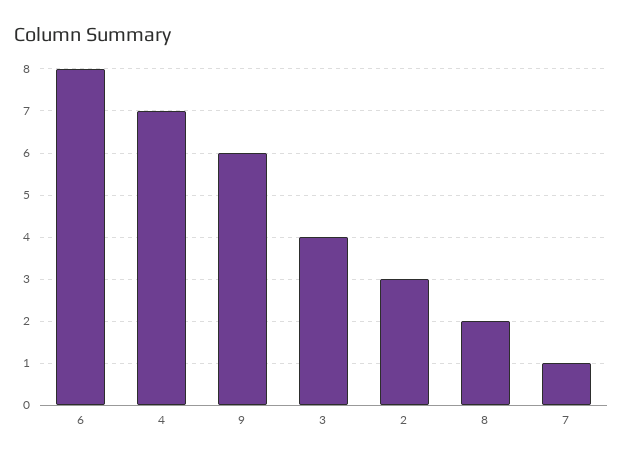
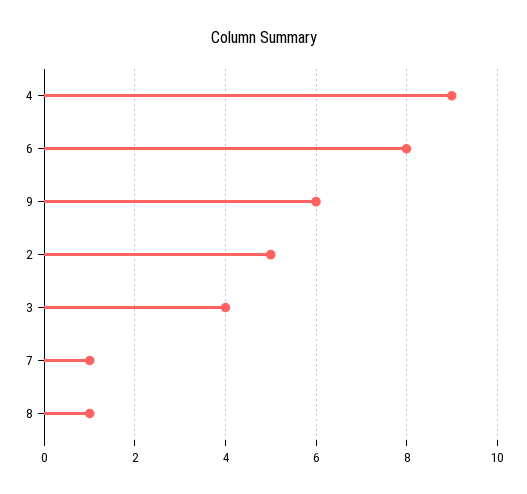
  {
    "6": 8,
-   "4": 7,
+   "4": 9,
    "9": 6,
    "3": 4,
-   "2": 3,
+   "2": 5,
-   "8": 2,
+   "8": 1,
    "7": 1
  }

